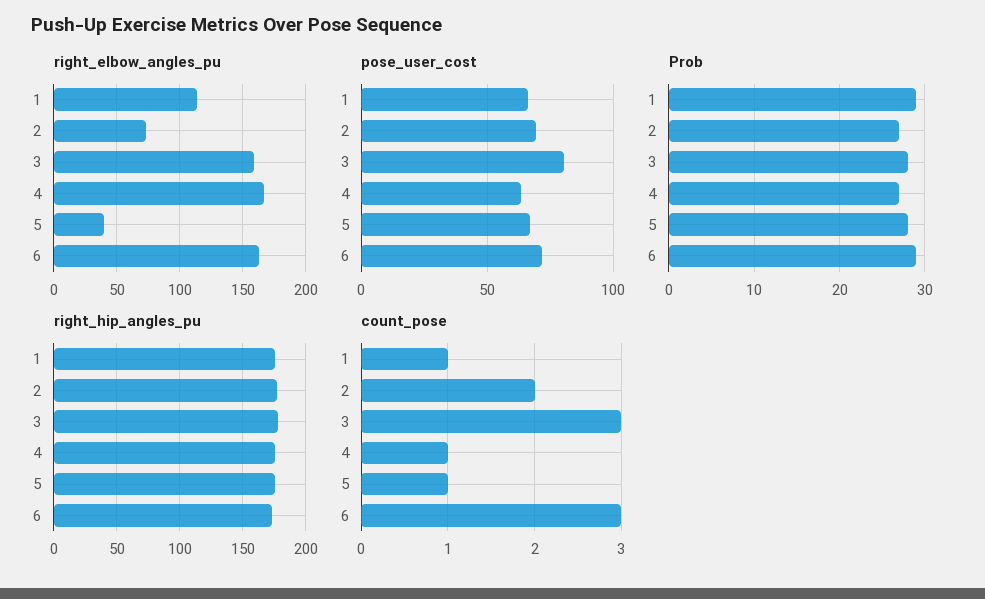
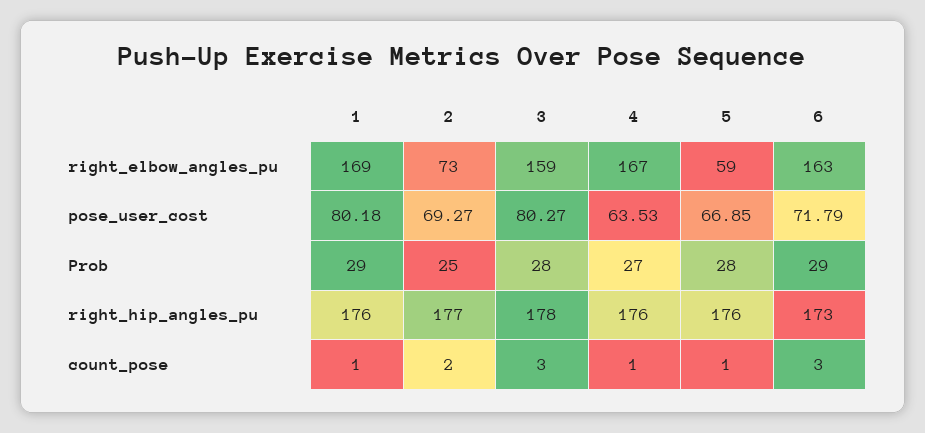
  {
    "right_elbow_angles_pu": {
-     "1": 115,
+     "1": 169,
      "2": 73,
      "3": 159,
      "4": 167,
-     "5": 40,
+     "5": 59,
      "6": 163
    },
    "pose_user_cost": {
-     "1": 65,
+     "1": 80.18,
      "2": 69.27,
      "3": 80.27,
      "4": 63.53,
      "5": 66.85,
      "6": 71.79
    },
    "Prob": {
      "1": 29,
-     "2": 27,
+     "2": 25,
      "3": 28,
      "4": 27,
      "5": 28,
      "6": 29
    },
    "right_hip_angles_pu": {
      "1": 176,
      "2": 177,
      "3": 178,
      "4": 176,
      "5": 176,
      "6": 173
    },
    "count_pose": {
      "1": 1,
      "2": 2,
      "3": 3,
      "4": 1,
      "5": 1,
      "6": 3
    }
  }

